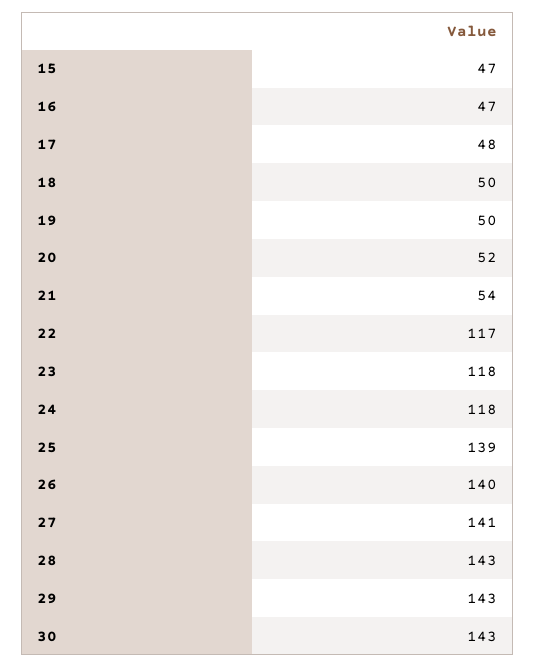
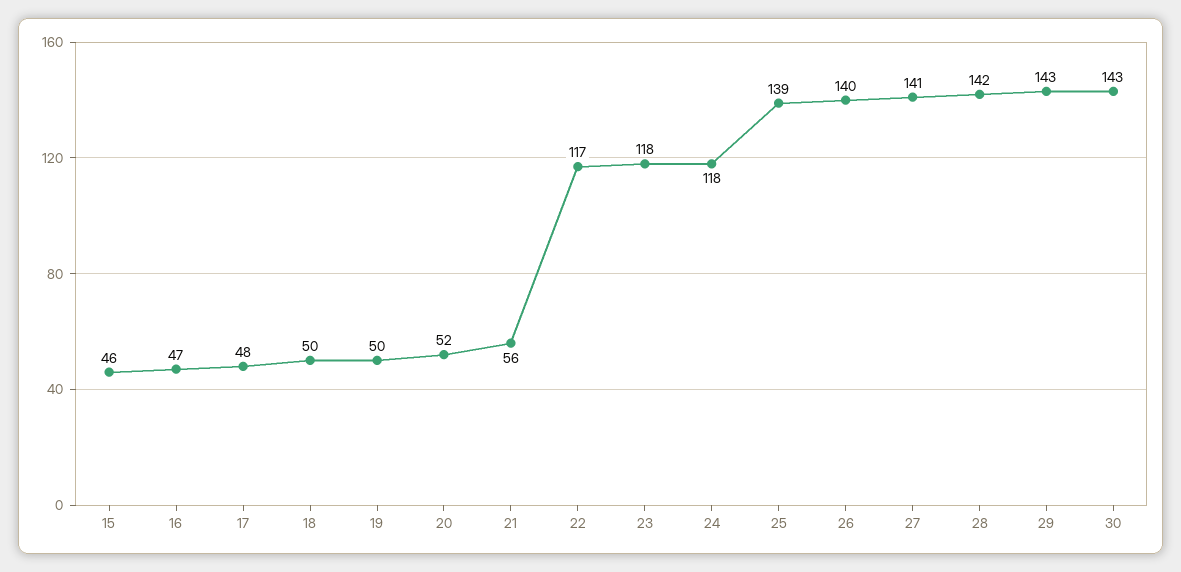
  {
-   "15": 47,
+   "15": 46,
    "16": 47,
    "17": 48,
    "18": 50,
    "19": 50,
    "20": 52,
-   "21": 54,
+   "21": 56,
    "22": 117,
    "23": 118,
    "24": 118,
    "25": 139,
    "26": 140,
    "27": 141,
-   "28": 143,
+   "28": 142,
    "29": 143,
    "30": 143
  }

